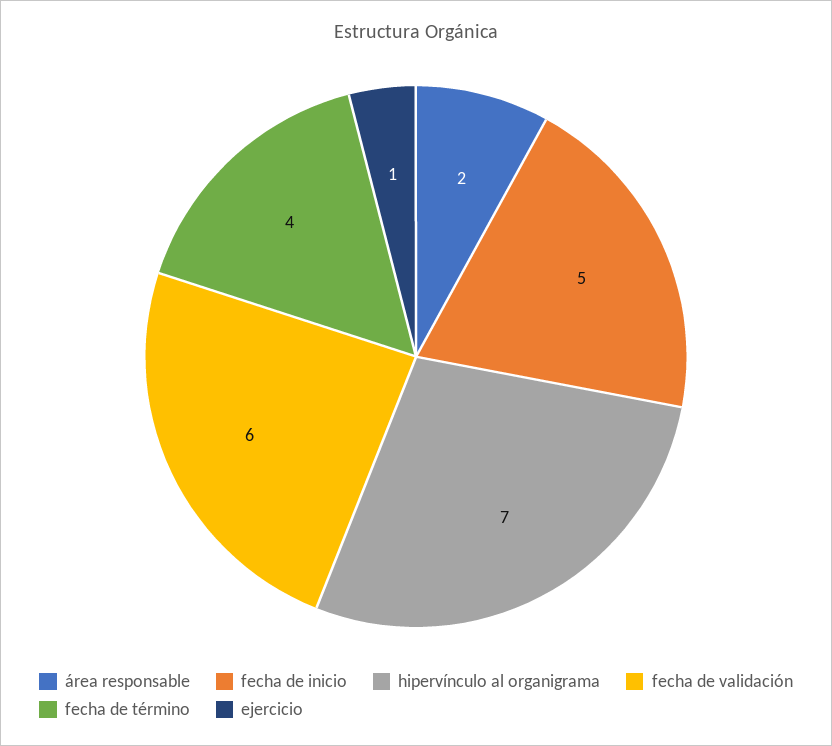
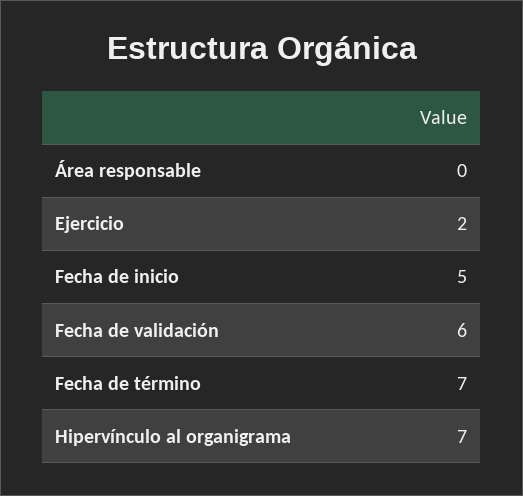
  {
-   "área responsable": 2,
+   "área responsable": 0,
    "fecha de inicio": 5,
    "hipervínculo al organigrama": 7,
    "fecha de validación": 6,
-   "fecha de término": 4,
+   "fecha de término": 7,
-   "ejercicio": 1
+   "ejercicio": 2
  }

